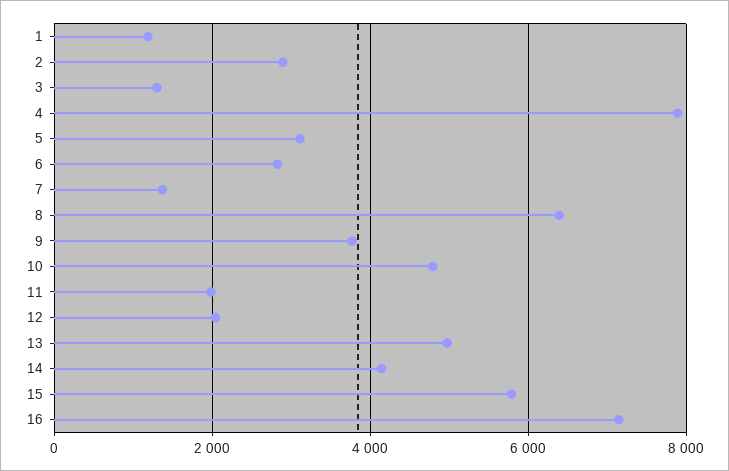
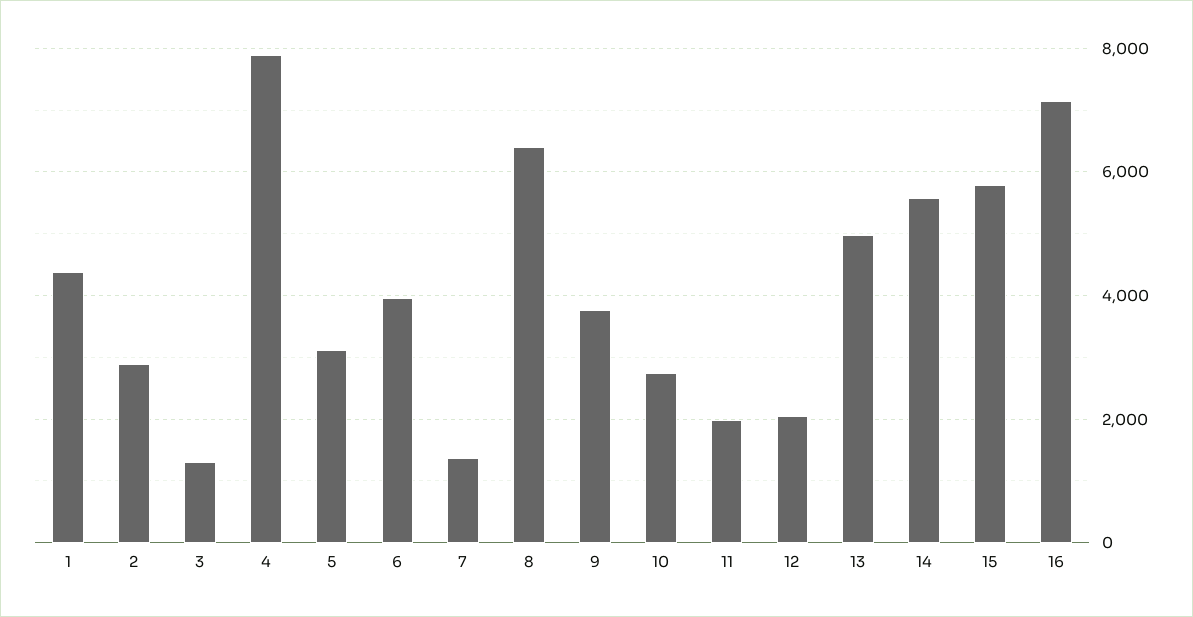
  {
-   "1": 1200,
+   "1": 4400,
    "2": 2800,
    "3": 1400,
    "4": 7800,
    "5": 3200,
-   "6": 2800,
+   "6": 4000,
    "7": 1400,
    "8": 6400,
    "9": 3800,
-   "10": 4800,
+   "10": 2800,
    "11": 2000,
    "12": 2000,
    "13": 5000,
-   "14": 4200,
+   "14": 5600,
    "15": 5800,
    "16": 7200
  }

